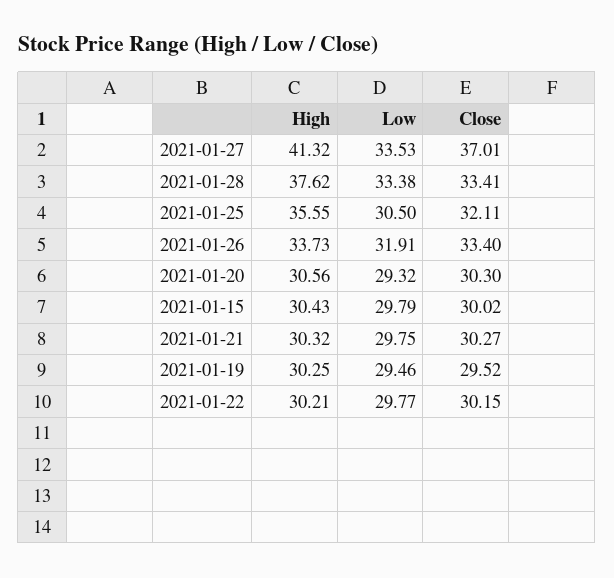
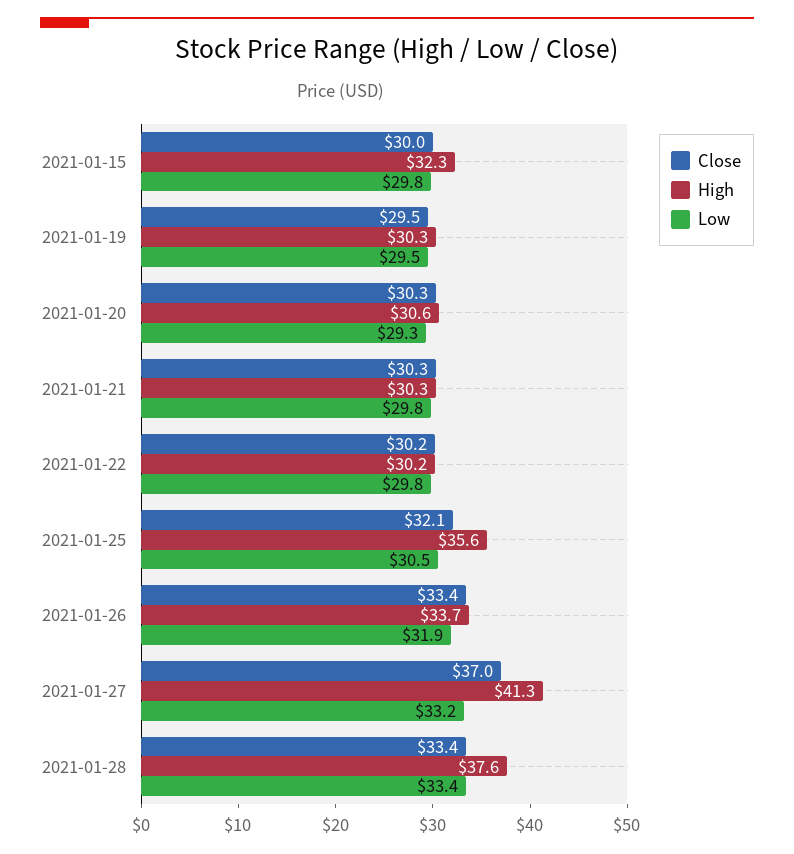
  {
    "High": {
      "2021-01-27": 41.32,
      "2021-01-28": 37.62,
      "2021-01-25": 35.55,
      "2021-01-26": 33.73,
      "2021-01-20": 30.56,
-     "2021-01-15": 30.43,
+     "2021-01-15": 32.3,
      "2021-01-21": 30.32,
      "2021-01-19": 30.25,
      "2021-01-22": 30.21
    },
    "Low": {
-     "2021-01-27": 33.53,
+     "2021-01-27": 33.2,
      "2021-01-28": 33.38,
      "2021-01-25": 30.5,
      "2021-01-26": 31.91,
      "2021-01-20": 29.32,
      "2021-01-15": 29.79,
      "2021-01-21": 29.75,
      "2021-01-19": 29.46,
      "2021-01-22": 29.77
    },
    "Close": {
      "2021-01-27": 37.01,
      "2021-01-28": 33.41,
      "2021-01-25": 32.11,
      "2021-01-26": 33.4,
      "2021-01-20": 30.3,
      "2021-01-15": 30.02,
      "2021-01-21": 30.27,
      "2021-01-19": 29.52,
      "2021-01-22": 30.15
    }
  }

